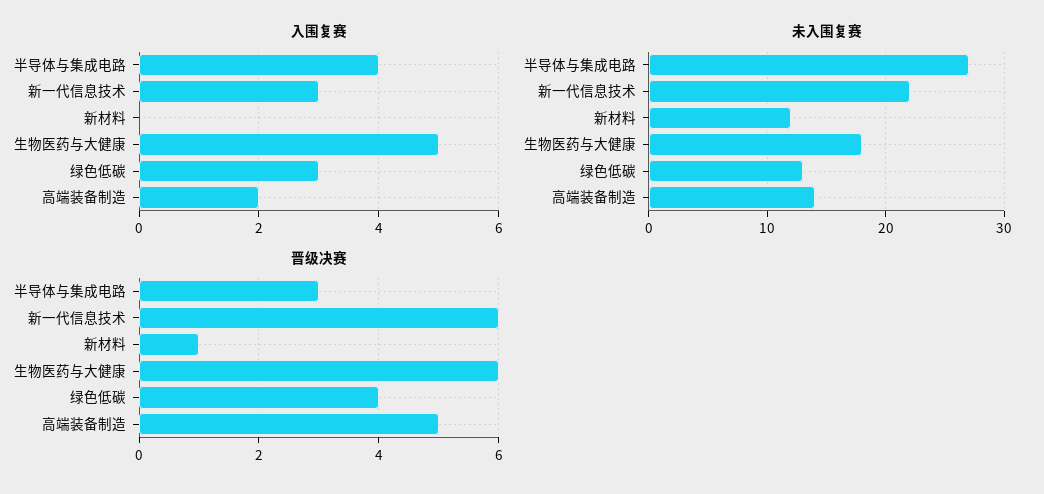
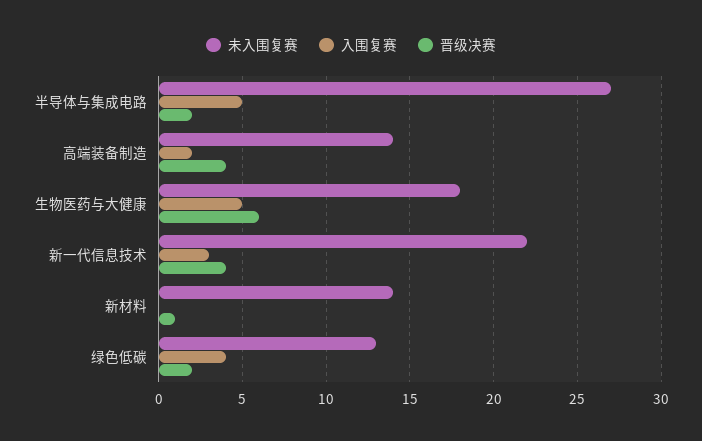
  {
    "入围复赛": {
-     "半导体与集成电路": 4,
+     "半导体与集成电路": 5,
      "新一代信息技术": 3,
      "新材料": 0,
      "生物医药与大健康": 5,
-     "绿色低碳": 3,
+     "绿色低碳": 4,
      "高端装备制造": 2
    },
    "未入围复赛": {
      "半导体与集成电路": 27,
      "新一代信息技术": 22,
-     "新材料": 12,
+     "新材料": 14,
      "生物医药与大健康": 18,
      "绿色低碳": 13,
      "高端装备制造": 14
    },
    "晋级决赛": {
-     "半导体与集成电路": 3,
+     "半导体与集成电路": 2,
-     "新一代信息技术": 6,
+     "新一代信息技术": 4,
      "新材料": 1,
      "生物医药与大健康": 6,
-     "绿色低碳": 4,
+     "绿色低碳": 2,
-     "高端装备制造": 5
+     "高端装备制造": 4
    }
  }

